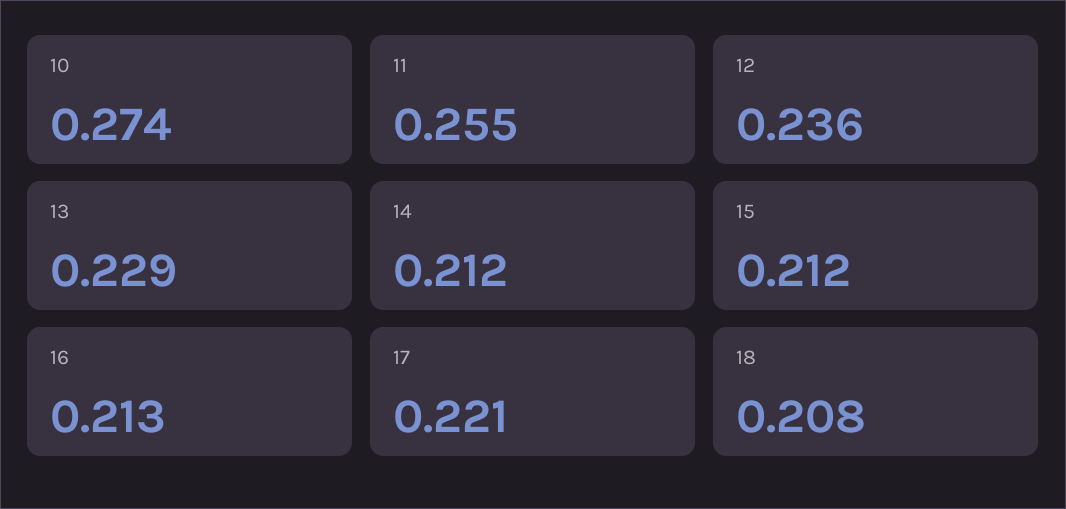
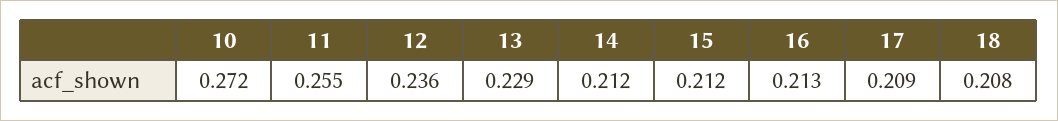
  {
-   "10": 0.274,
+   "10": 0.272,
    "11": 0.255,
    "12": 0.236,
    "13": 0.229,
    "14": 0.212,
    "15": 0.212,
    "16": 0.213,
-   "17": 0.221,
+   "17": 0.209,
    "18": 0.208
  }

